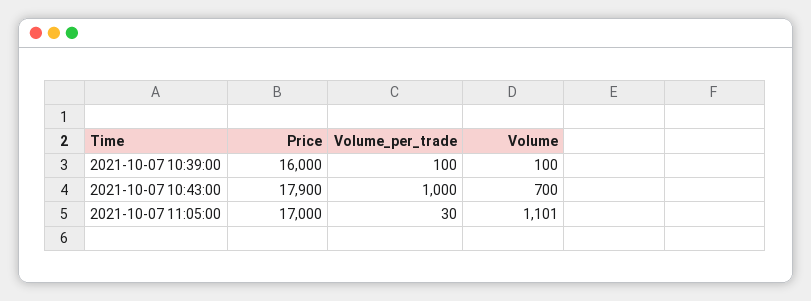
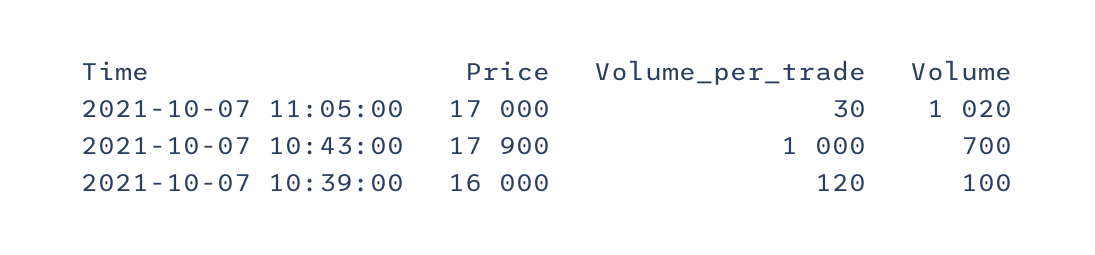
  {
    "Price": {
      "2021-10-07 10:39:00": 16000,
      "2021-10-07 10:43:00": 17900,
      "2021-10-07 11:05:00": 17000
    },
    "Volume_per_trade": {
-     "2021-10-07 10:39:00": 100,
+     "2021-10-07 10:39:00": 120,
      "2021-10-07 10:43:00": 1000,
      "2021-10-07 11:05:00": 30
    },
    "Volume": {
      "2021-10-07 10:39:00": 100,
      "2021-10-07 10:43:00": 700,
-     "2021-10-07 11:05:00": 1101
+     "2021-10-07 11:05:00": 1020
    }
  }

